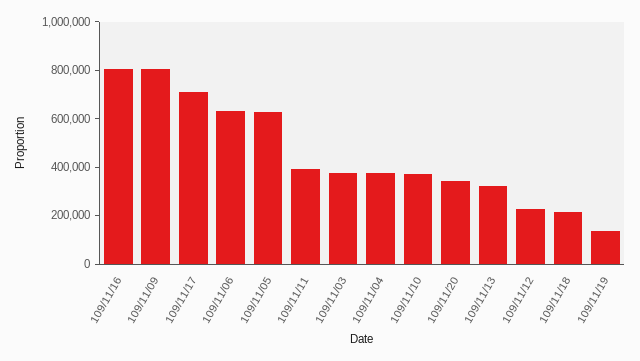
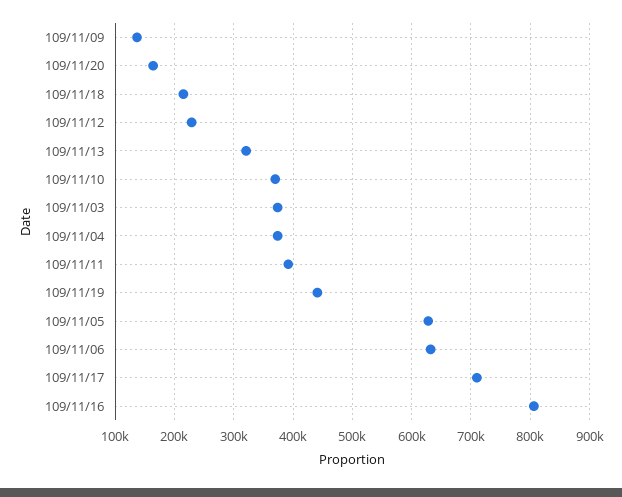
  {
    "109/11/16": 800000,
-   "109/11/09": 800000,
+   "109/11/09": 140000,
    "109/11/17": 720000,
    "109/11/06": 640000,
    "109/11/05": 620000,
    "109/11/11": 400000,
    "109/11/03": 380000,
    "109/11/04": 380000,
    "109/11/10": 380000,
-   "109/11/20": 350000,
+   "109/11/20": 160000,
    "109/11/13": 320000,
    "109/11/12": 220000,
    "109/11/18": 220000,
-   "109/11/19": 150000
+   "109/11/19": 440000
  }

